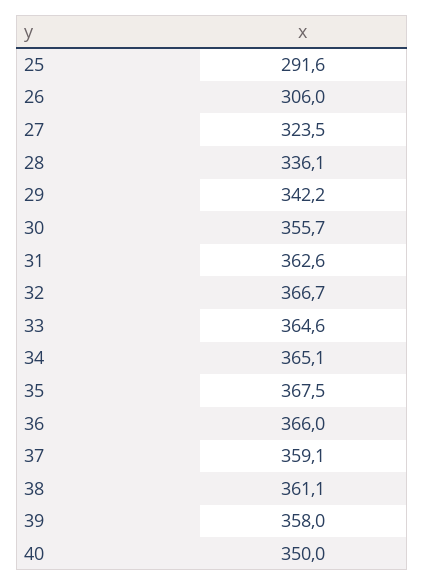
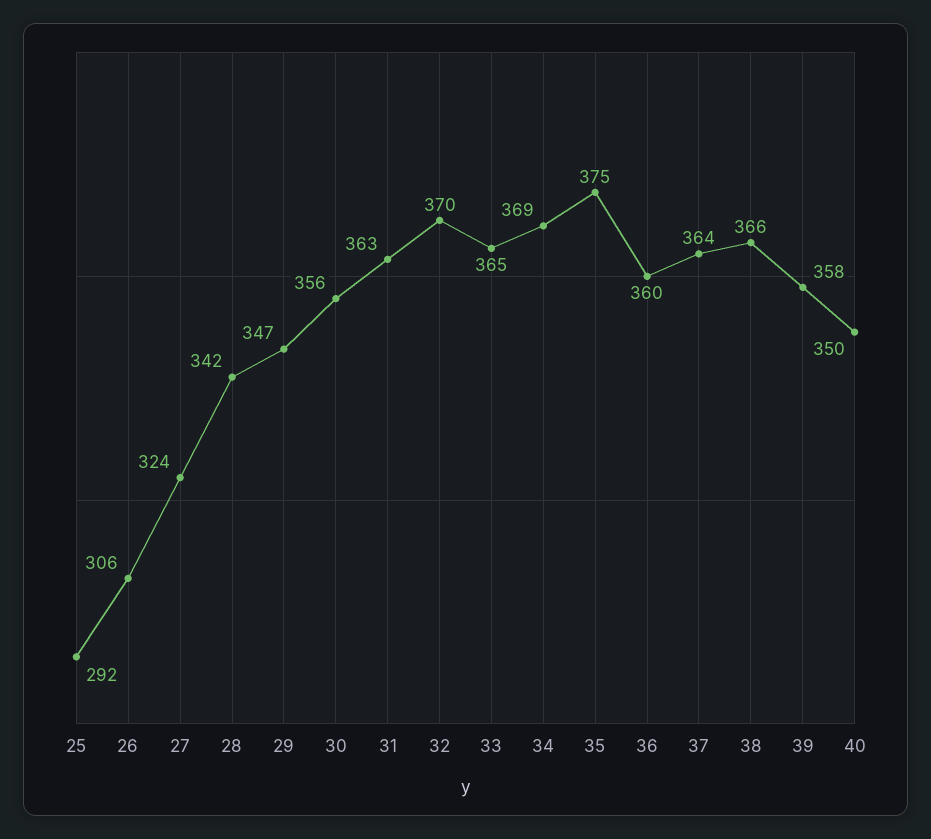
  {
    "25": 291.6,
    "26": 306,
    "27": 323.5,
-   "28": 336.1,
+   "28": 342,
-   "29": 342.2,
+   "29": 347,
    "30": 355.7,
    "31": 362.6,
-   "32": 366.7,
+   "32": 370,
    "33": 364.6,
-   "34": 365.1,
+   "34": 369,
-   "35": 367.5,
+   "35": 375,
-   "36": 366,
+   "36": 360,
-   "37": 359.1,
+   "37": 364,
-   "38": 361.1,
+   "38": 366,
    "39": 358,
    "40": 350
  }

